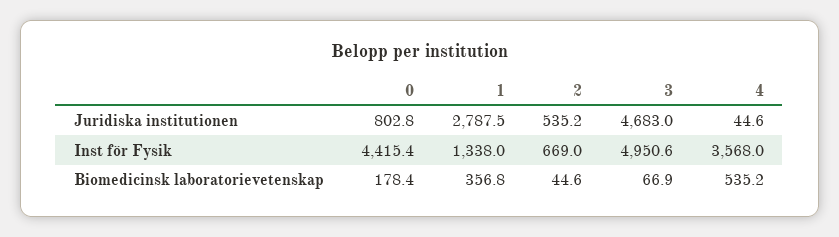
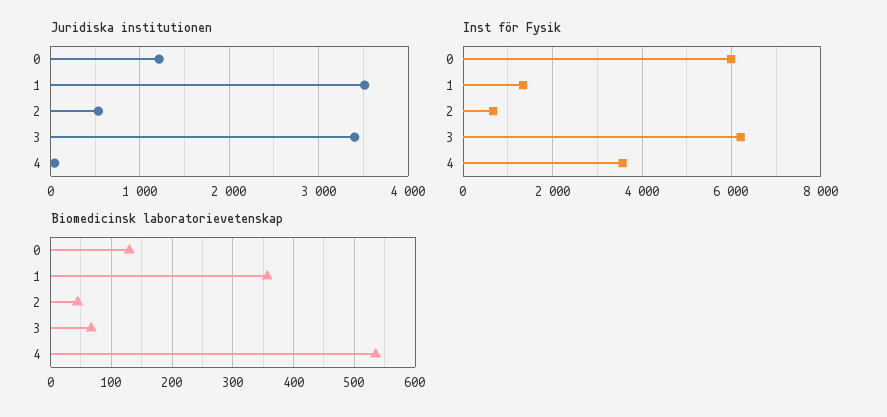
  {
    "Juridiska institutionen": {
-     "0": 802.8,
+     "0": 1200,
-     "1": 2787.5,
+     "1": 3500,
      "2": 535.2,
-     "3": 4683,
+     "3": 3400,
      "4": 44.6
    },
    "Inst för Fysik": {
-     "0": 4415.4,
+     "0": 6000,
      "1": 1338,
      "2": 669,
-     "3": 4950.6,
+     "3": 6200,
      "4": 3568
    },
    "Biomedicinsk laboratorievetenskap": {
-     "0": 178.4,
+     "0": 130,
      "1": 356.8,
      "2": 44.6,
      "3": 66.9,
      "4": 535.2
    }
  }

